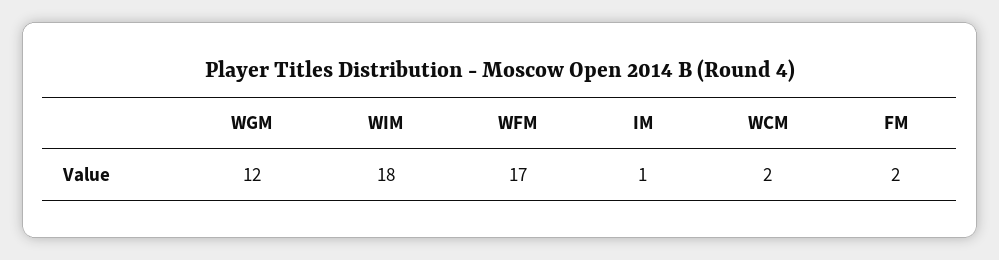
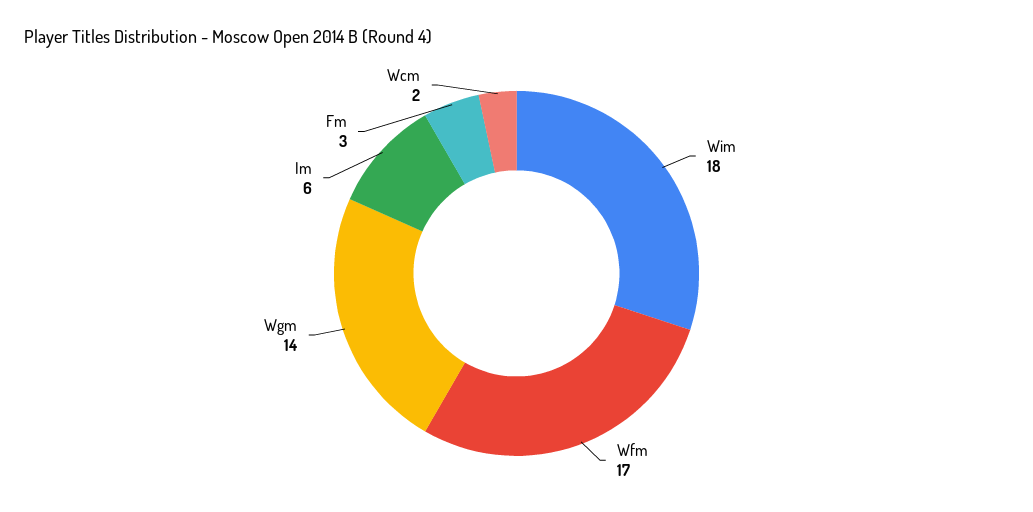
  {
-   "WGM": 12,
+   "WGM": 14,
    "WIM": 18,
    "WFM": 17,
-   "IM": 1,
+   "IM": 6,
    "WCM": 2,
-   "FM": 2
+   "FM": 3
  }

